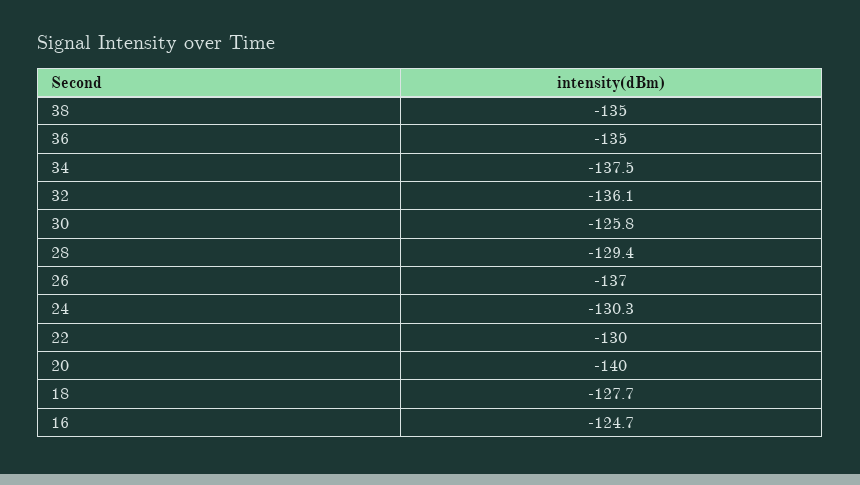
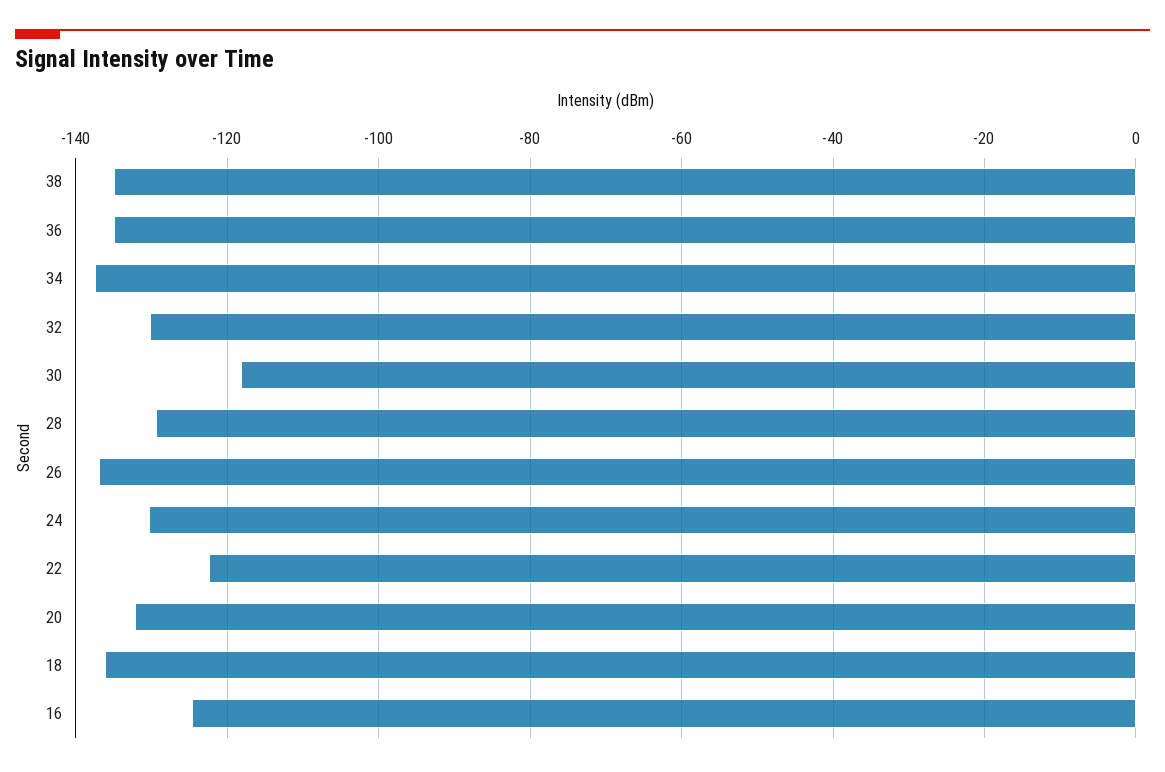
  {
    "38": -135,
    "36": -135,
    "34": -137.5,
-   "32": -136.1,
+   "32": -130,
-   "30": -125.8,
+   "30": -118,
    "28": -129.4,
    "26": -137,
    "24": -130.3,
-   "22": -130,
+   "22": -122,
-   "20": -140,
+   "20": -132,
-   "18": -127.7,
+   "18": -136,
    "16": -124.7
  }

